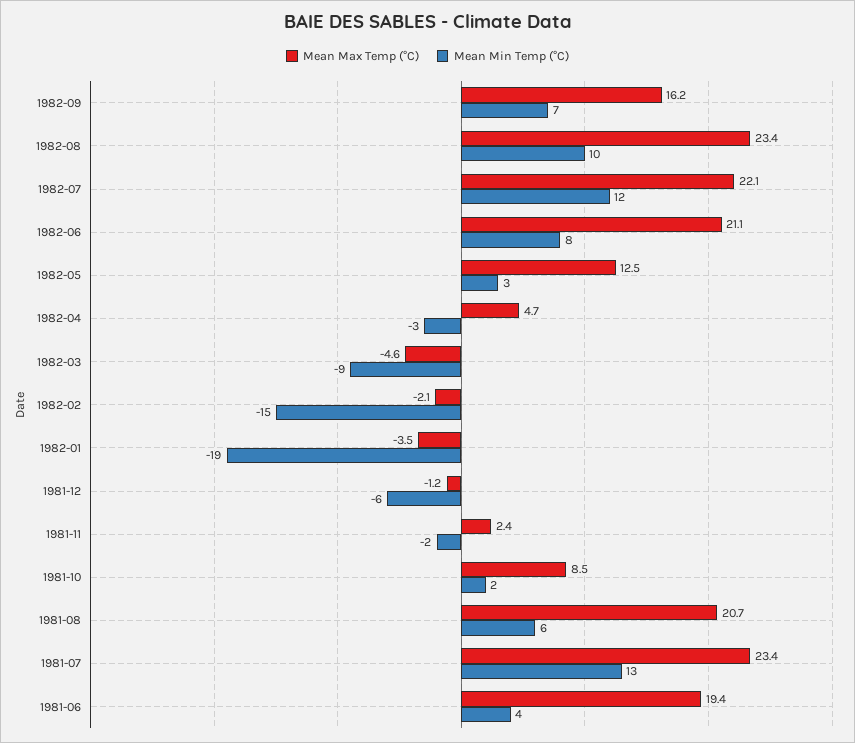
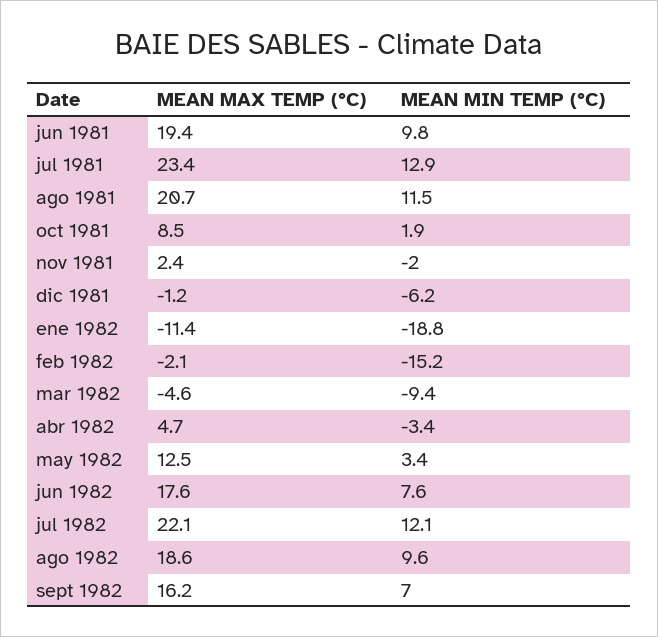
  {
    "Mean Max Temp (°C)": {
      "1982-09": 16.2,
-     "1982-08": 23.4,
+     "1982-08": 18.6,
      "1982-07": 22.1,
-     "1982-06": 21.1,
+     "1982-06": 17.6,
      "1982-05": 12.5,
      "1982-04": 4.7,
      "1982-03": -4.6,
      "1982-02": -2.1,
-     "1982-01": -3.5,
+     "1982-01": -11.4,
      "1981-12": -1.2,
      "1981-11": 2.4,
      "1981-10": 8.5,
      "1981-08": 20.7,
      "1981-07": 23.4,
      "1981-06": 19.4
    },
    "Mean Min Temp (°C)": {
      "1982-09": 7,
      "1982-08": 9.6,
      "1982-07": 12.1,
      "1982-06": 7.6,
      "1982-05": 3.4,
      "1982-04": -3.4,
      "1982-03": -9.4,
      "1982-02": -15.2,
      "1982-01": -18.8,
      "1981-12": -6.2,
      "1981-11": -2,
      "1981-10": 1.9,
-     "1981-08": 6,
+     "1981-08": 11.5,
      "1981-07": 12.9,
-     "1981-06": 4
+     "1981-06": 9.8
    }
  }

